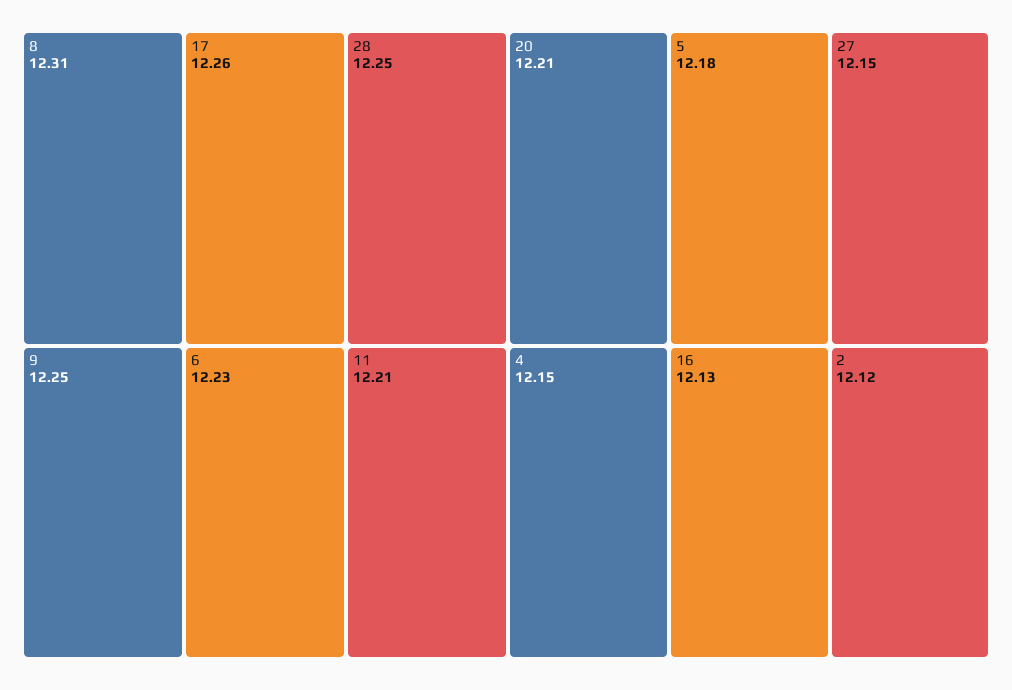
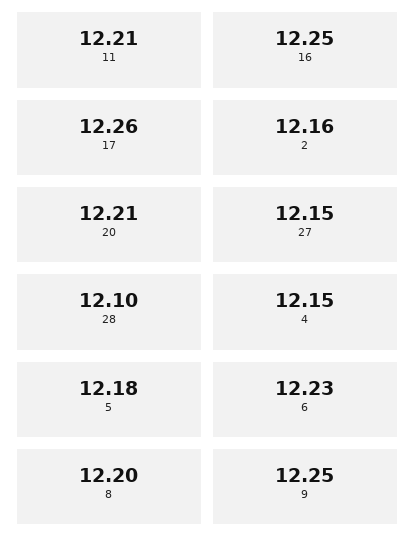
  {
-   "8": 12.31,
+   "8": 12.2,
    "17": 12.26,
-   "28": 12.25,
+   "28": 12.1,
    "9": 12.25,
    "6": 12.23,
    "11": 12.21,
    "20": 12.21,
    "5": 12.18,
    "27": 12.15,
    "4": 12.15,
-   "16": 12.13,
+   "16": 12.25,
-   "2": 12.12
+   "2": 12.16
  }

